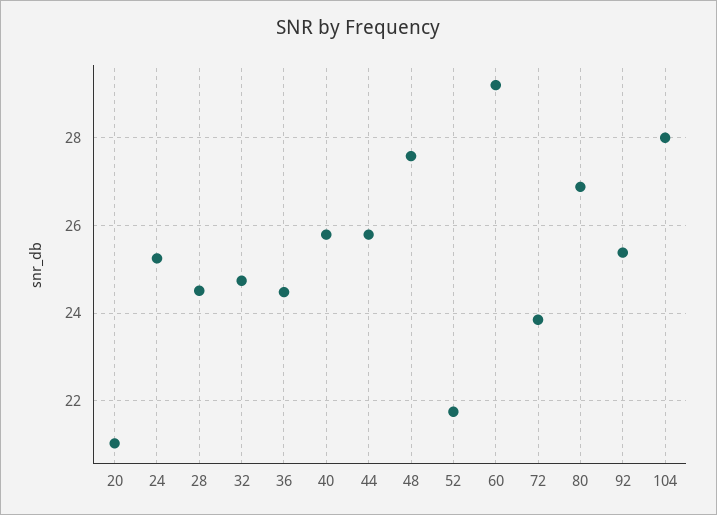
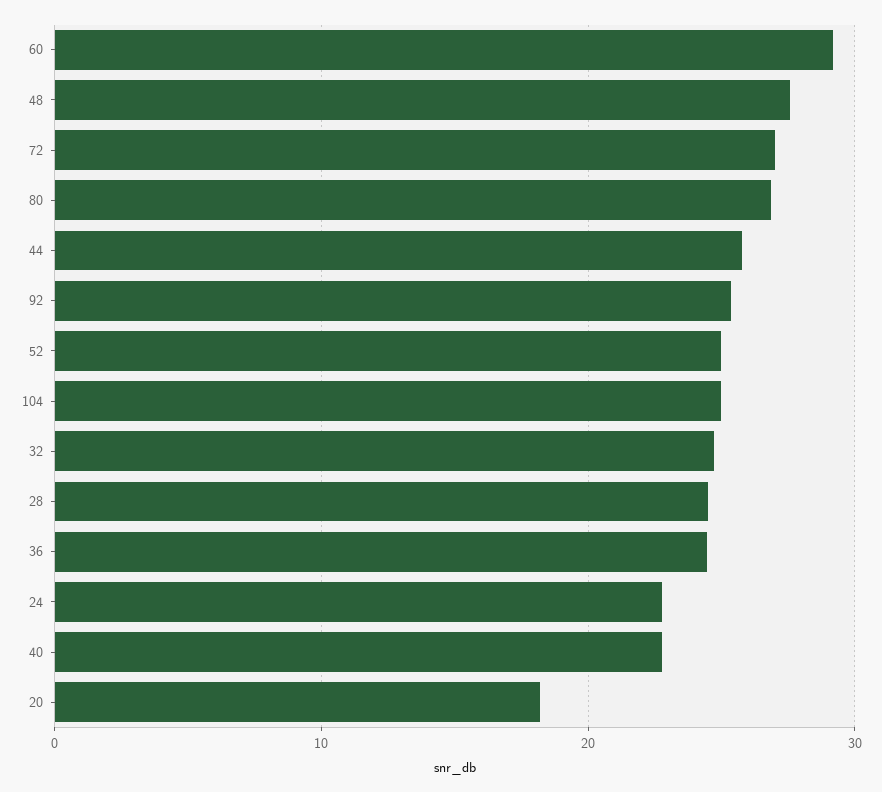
  {
-   "20": 21,
+   "20": 18,
-   "24": 25.2,
+   "24": 23,
    "28": 24.6,
    "32": 24.8,
    "36": 24.4,
-   "40": 25.8,
+   "40": 23,
    "44": 25.8,
    "48": 27.6,
-   "52": 21.8,
+   "52": 25,
    "60": 29.2,
-   "72": 23.8,
+   "72": 27,
    "80": 26.8,
    "92": 25.4,
-   "104": 28
+   "104": 25
  }

